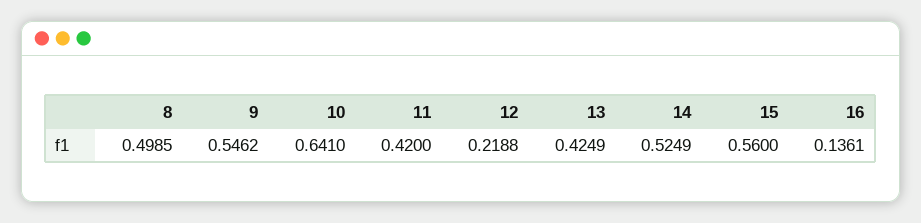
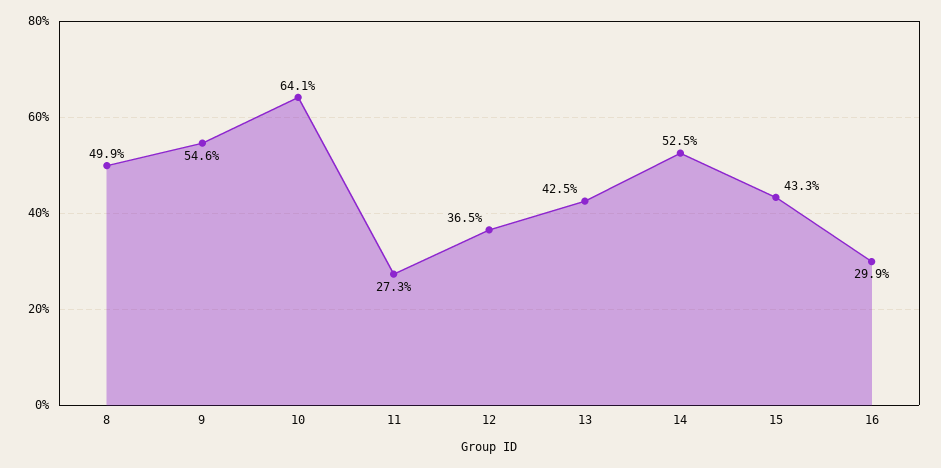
  {
    "8": 0.4985,
    "9": 0.5462,
    "10": 0.641,
-   "11": 0.42,
+   "11": 0.273,
-   "12": 0.2188,
+   "12": 0.365,
    "13": 0.4249,
    "14": 0.5249,
-   "15": 0.56,
+   "15": 0.433,
-   "16": 0.1361
+   "16": 0.299
  }

